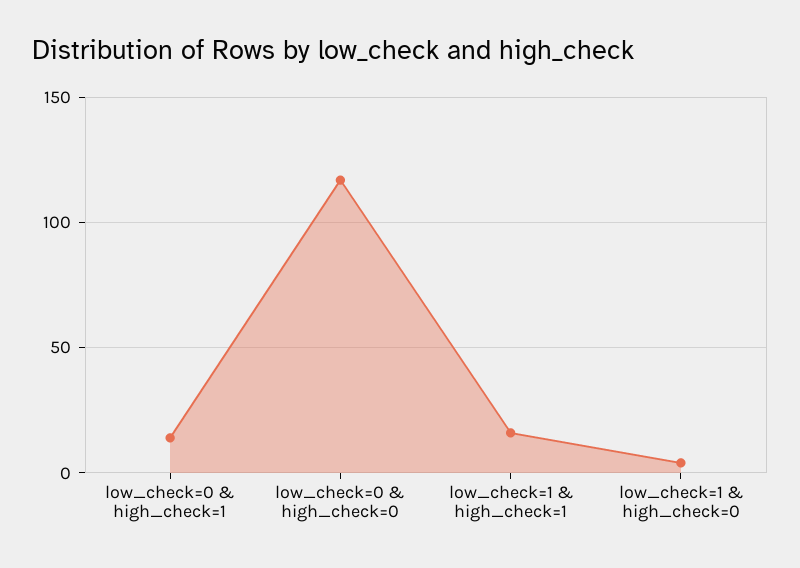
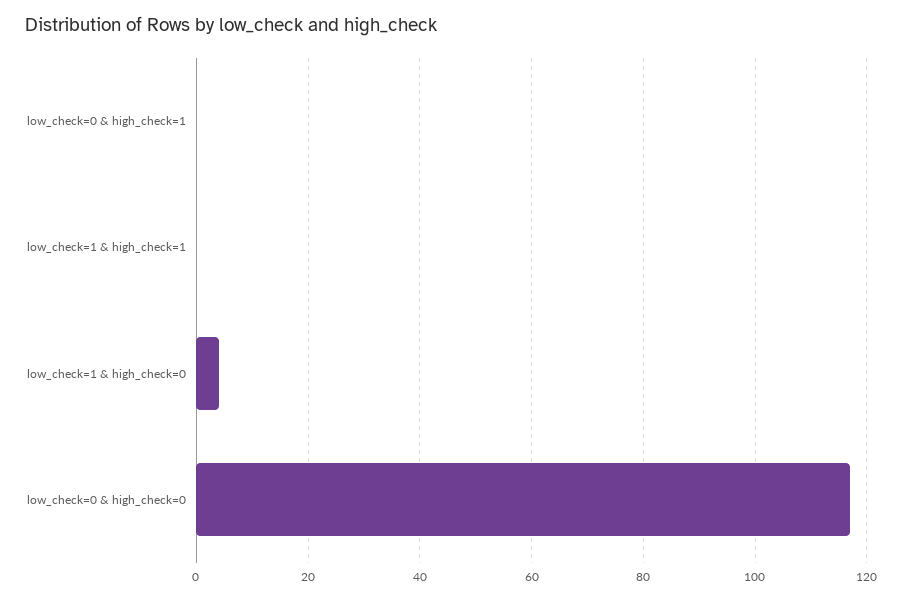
  {
-   "low_check=0 & high_check=1": 15,
+   "low_check=0 & high_check=1": 0,
    "low_check=0 & high_check=0": 115,
-   "low_check=1 & high_check=1": 15,
+   "low_check=1 & high_check=1": 0,
    "low_check=1 & high_check=0": 5
  }

